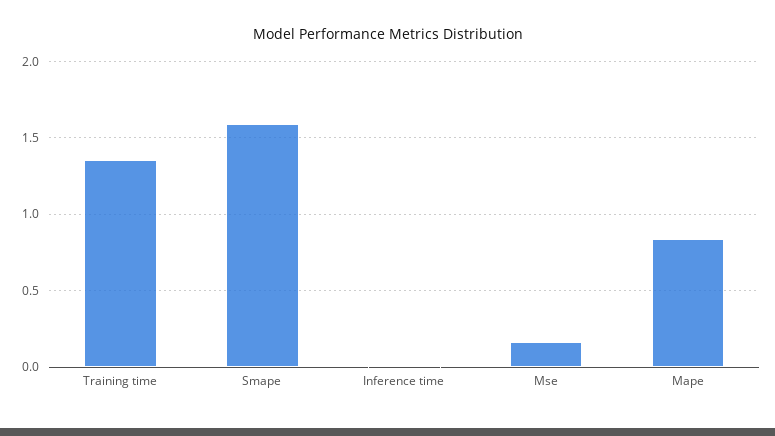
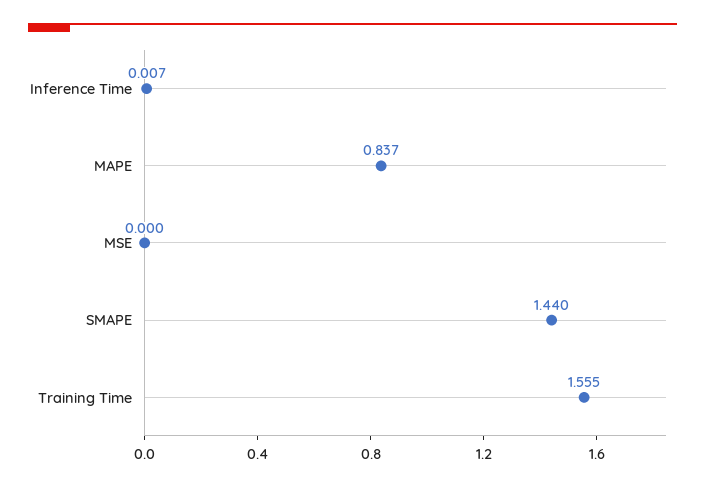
  {
-   "Training time": 1.35,
+   "Training time": 1.555,
-   "Smape": 1.6,
+   "Smape": 1.44,
    "Inference time": 0.007,
-   "Mse": 0.15,
+   "Mse": 0,
    "Mape": 0.837
  }

